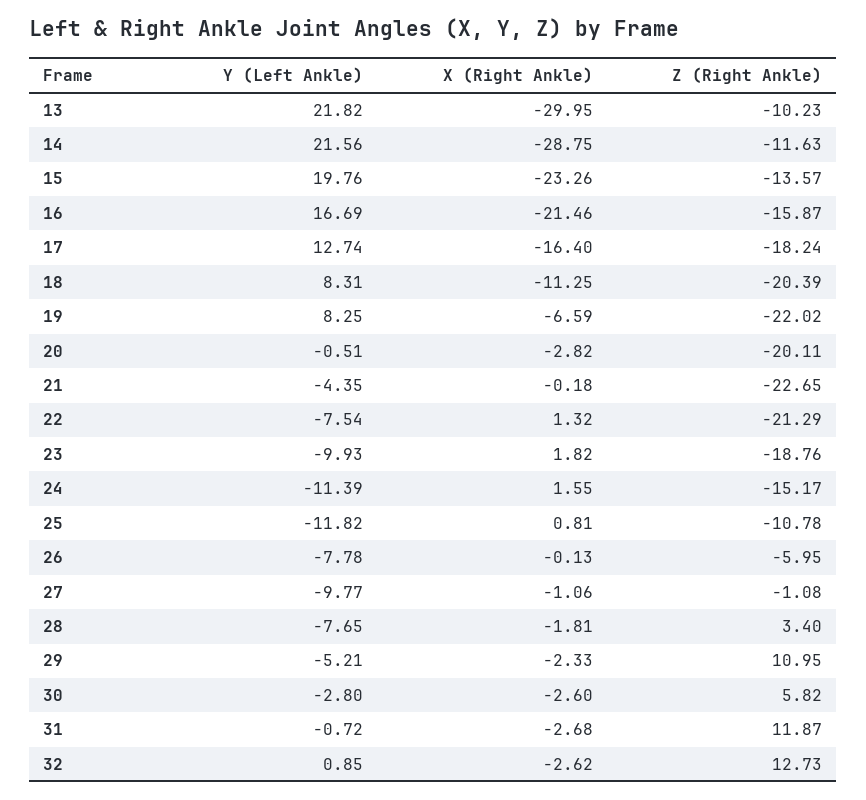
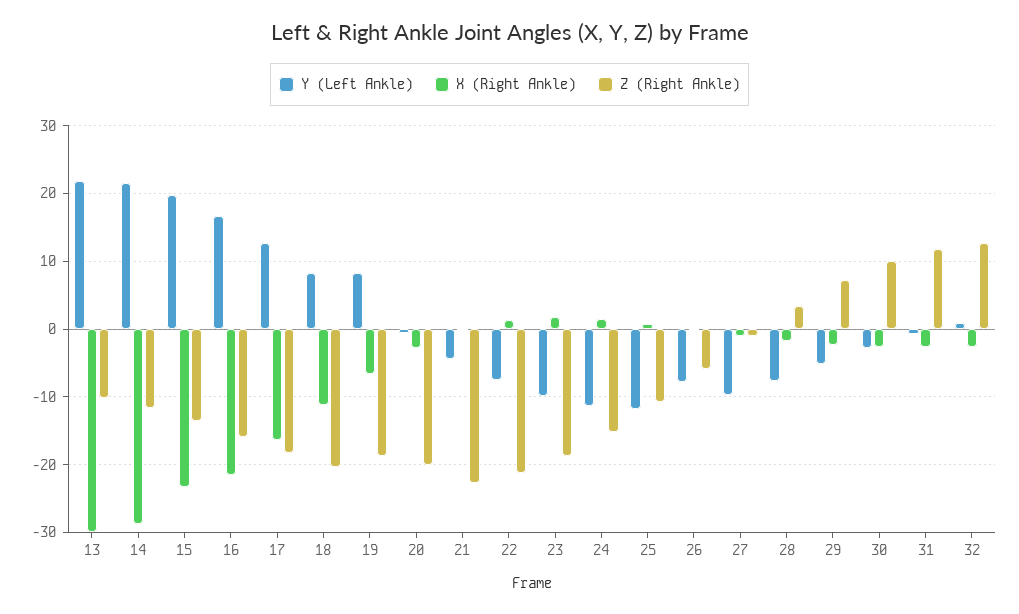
  {
    "Y (Left Ankle)": {
      "13": 21.82,
      "14": 21.56,
      "15": 19.76,
      "16": 16.69,
      "17": 12.74,
      "18": 8.31,
      "19": 8.25,
      "20": -0.51,
      "21": -4.35,
      "22": -7.54,
      "23": -9.93,
      "24": -11.39,
      "25": -11.82,
      "26": -7.78,
      "27": -9.77,
      "28": -7.65,
      "29": -5.21,
      "30": -2.8,
      "31": -0.72,
      "32": 0.85
    },
    "X (Right Ankle)": {
      "13": -29.95,
      "14": -28.75,
      "15": -23.26,
      "16": -21.46,
      "17": -16.4,
      "18": -11.25,
      "19": -6.59,
      "20": -2.82,
      "21": -0.18,
      "22": 1.32,
      "23": 1.82,
      "24": 1.55,
      "25": 0.81,
      "26": -0.13,
      "27": -1.06,
      "28": -1.81,
      "29": -2.33,
      "30": -2.6,
      "31": -2.68,
      "32": -2.62
    },
    "Z (Right Ankle)": {
      "13": -10.23,
      "14": -11.63,
      "15": -13.57,
      "16": -15.87,
      "17": -18.24,
      "18": -20.39,
-     "19": -22.02,
+     "19": -19,
      "20": -20.11,
      "21": -22.65,
      "22": -21.29,
      "23": -18.76,
      "24": -15.17,
      "25": -10.78,
      "26": -5.95,
      "27": -1.08,
      "28": 3.4,
-     "29": 10.95,
+     "29": 7,
-     "30": 5.82,
+     "30": 10,
      "31": 11.87,
      "32": 12.73
    }
  }

